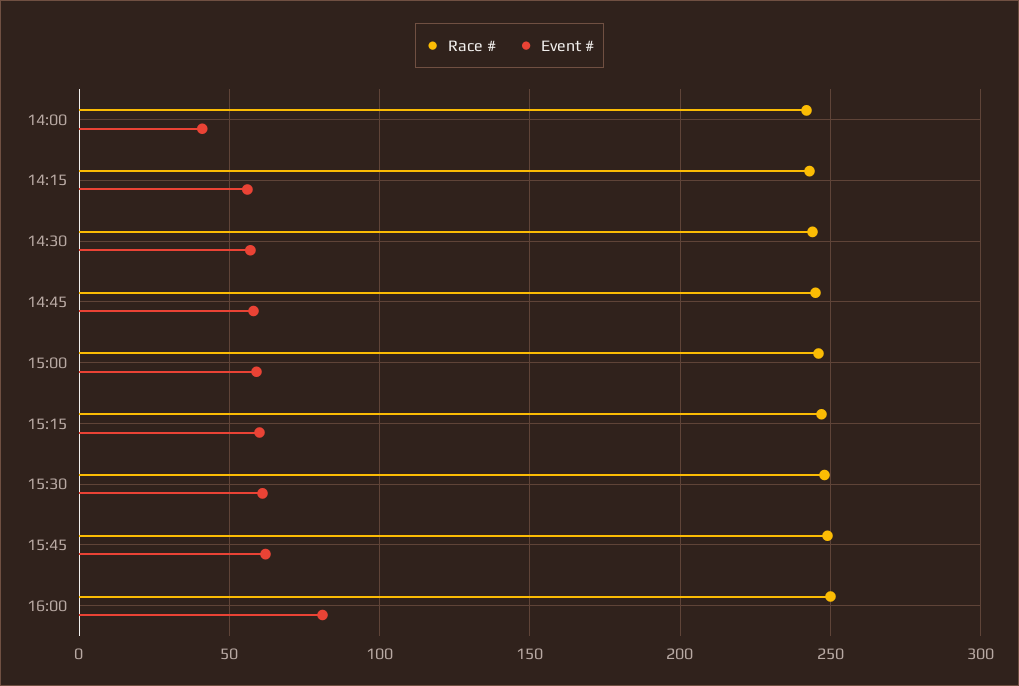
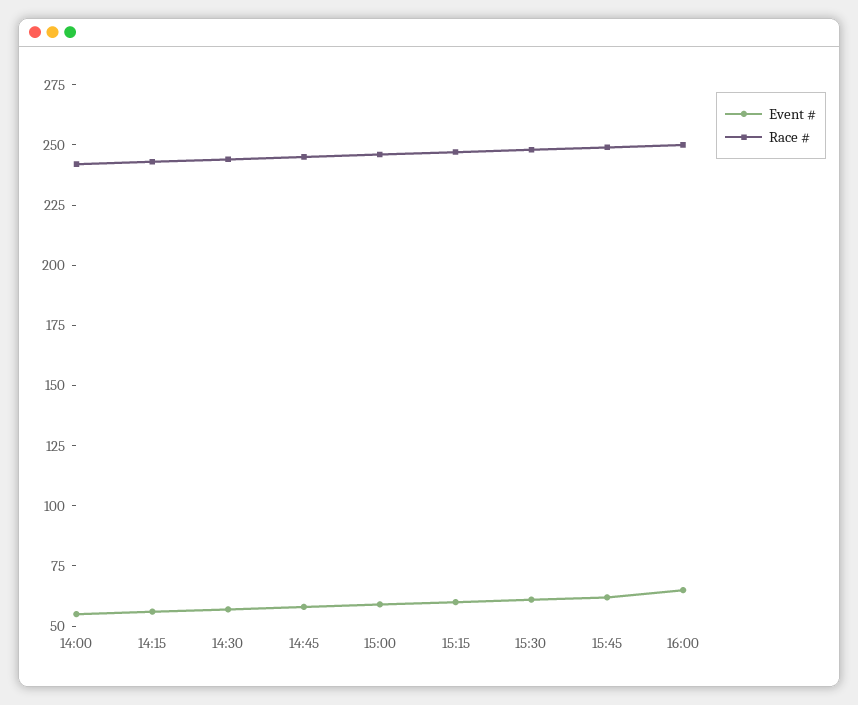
  {
    "Race #": {
      "14:00": 240,
      "14:15": 245,
      "14:30": 245,
      "14:45": 245,
      "15:00": 245,
      "15:15": 245,
      "15:30": 250,
      "15:45": 250,
      "16:00": 250
    },
    "Event #": {
-     "14:00": 40,
+     "14:00": 55,
      "14:15": 55,
      "14:30": 55,
      "14:45": 60,
      "15:00": 60,
      "15:15": 60,
      "15:30": 60,
      "15:45": 60,
-     "16:00": 80
+     "16:00": 65
    }
  }

